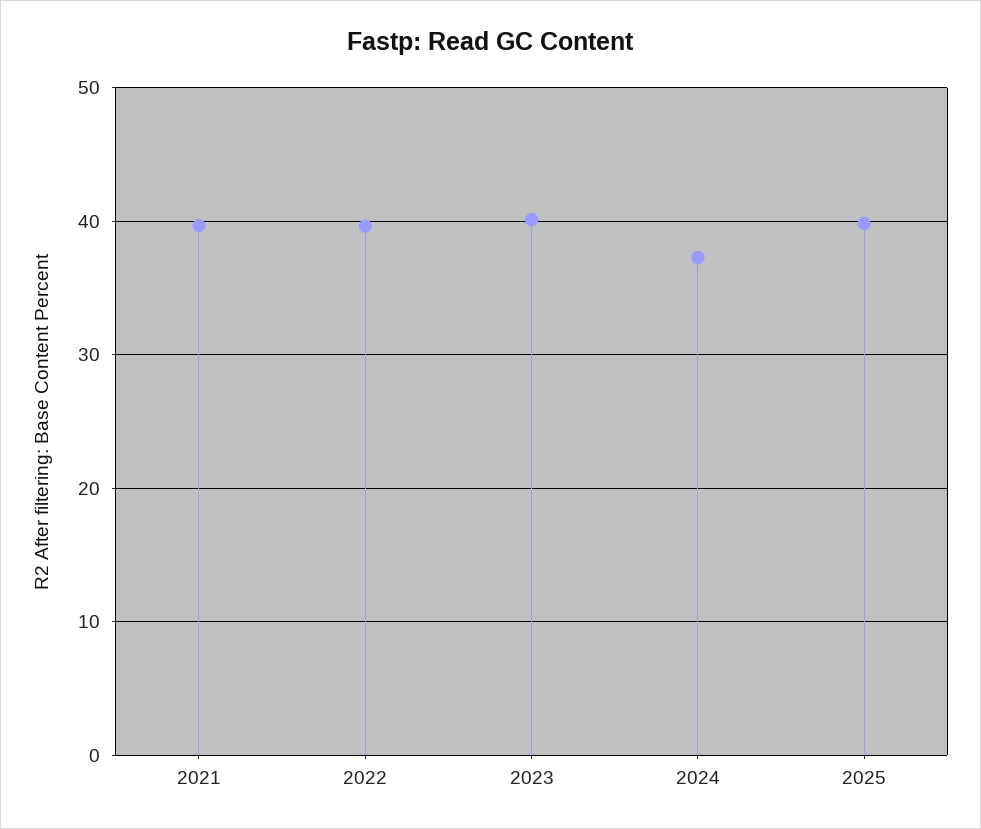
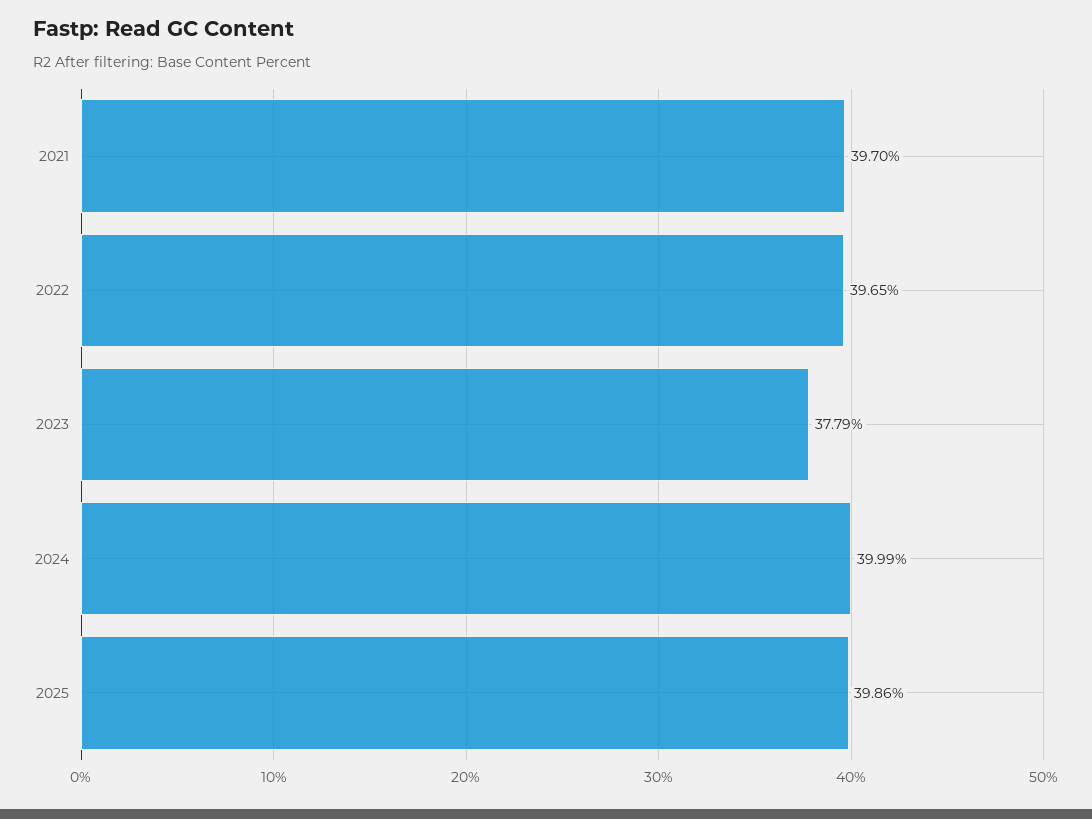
  {
    "2021": 39.7,
    "2022": 39.65,
-   "2023": 40,
+   "2023": 37.79,
-   "2024": 37,
+   "2024": 39.99,
    "2025": 39.86
  }

